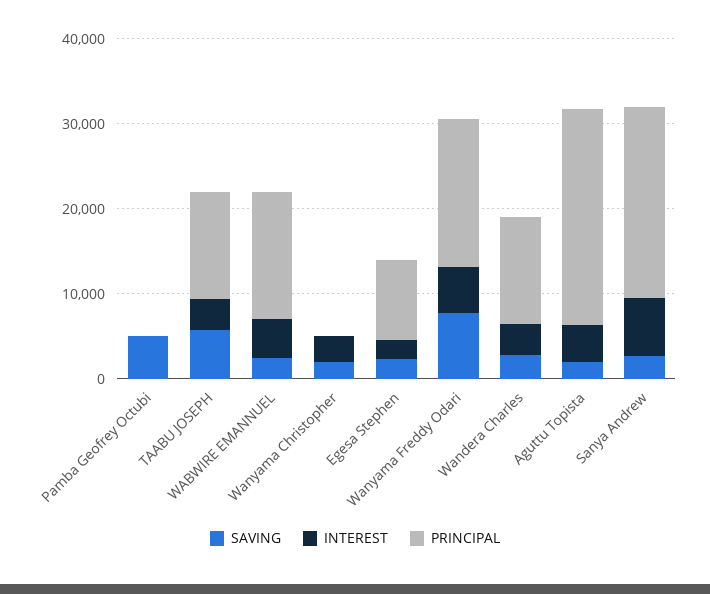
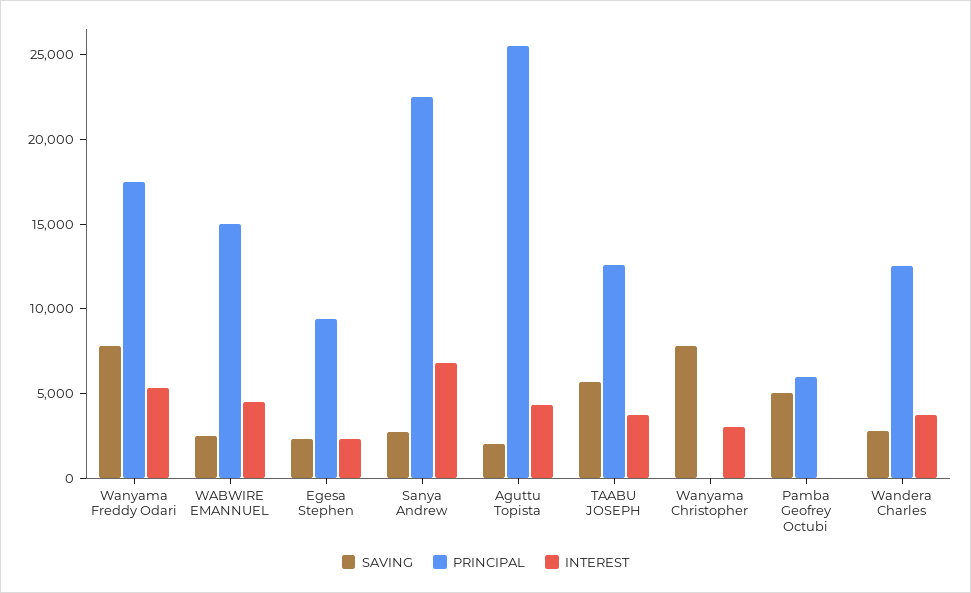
  {
    "SAVING": {
      "Pamba Geofrey Octubi": 5000,
      "TAABU JOSEPH": 6000,
      "WABWIRE EMANNUEL": 3000,
-     "Wanyama Christopher": 2000,
+     "Wanyama Christopher": 8000,
      "Egesa Stephen": 2000,
      "Wanyama Freddy Odari": 8000,
      "Wandera Charles": 3000,
      "Aguttu Topista": 2000,
      "Sanya Andrew": 3000
    },
    "INTEREST": {
      "Pamba Geofrey Octubi": 0,
      "TAABU JOSEPH": 4000,
      "WABWIRE EMANNUEL": 5000,
      "Wanyama Christopher": 3000,
      "Egesa Stephen": 2000,
      "Wanyama Freddy Odari": 5000,
      "Wandera Charles": 4000,
      "Aguttu Topista": 4000,
      "Sanya Andrew": 7000
    },
    "PRINCIPAL": {
-     "Pamba Geofrey Octubi": 0,
+     "Pamba Geofrey Octubi": 6000,
      "TAABU JOSEPH": 13000,
      "WABWIRE EMANNUEL": 15000,
      "Wanyama Christopher": 0,
      "Egesa Stephen": 9000,
      "Wanyama Freddy Odari": 18000,
      "Wandera Charles": 13000,
      "Aguttu Topista": 26000,
      "Sanya Andrew": 23000
    }
  }

